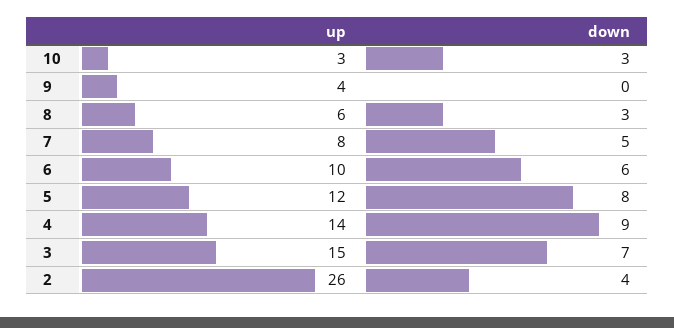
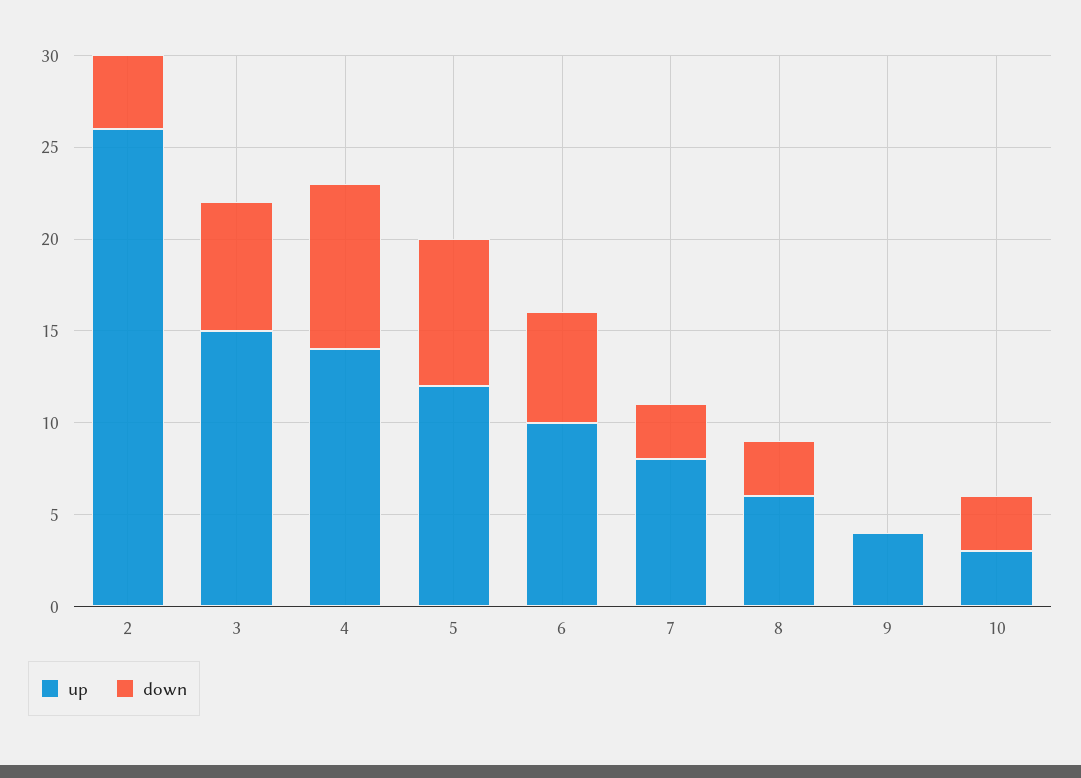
  {
    "up": {
      "10": 3,
      "9": 4,
      "8": 6,
      "7": 8,
      "6": 10,
      "5": 12,
      "4": 14,
      "3": 15,
      "2": 26
    },
    "down": {
      "10": 3,
      "9": 0,
      "8": 3,
-     "7": 5,
+     "7": 3,
      "6": 6,
      "5": 8,
      "4": 9,
      "3": 7,
      "2": 4
    }
  }

